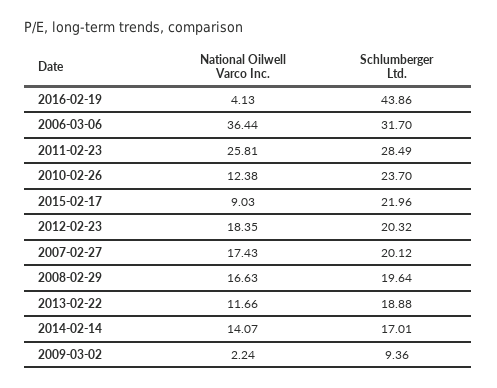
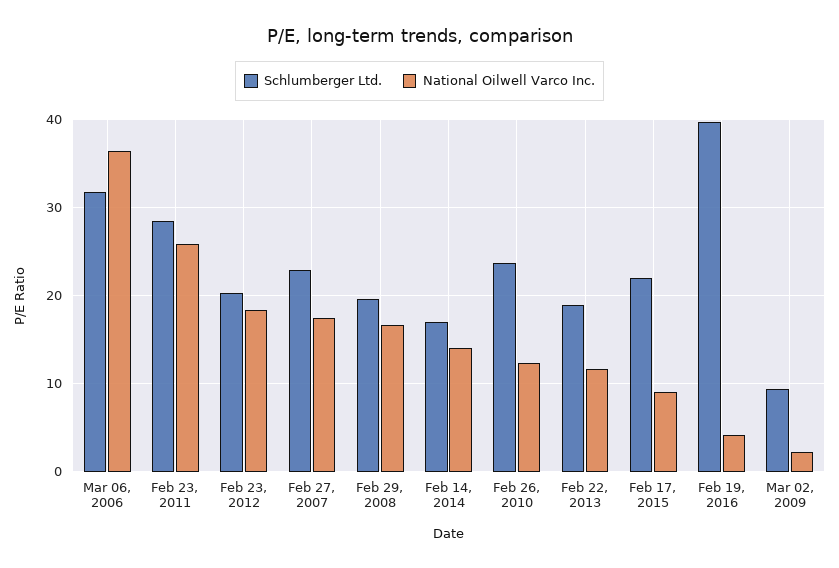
  {
    "National Oilwell Varco Inc.": {
      "2016-02-19": 4.13,
      "2006-03-06": 36.44,
      "2011-02-23": 25.81,
      "2010-02-26": 12.38,
      "2015-02-17": 9.03,
      "2012-02-23": 18.35,
      "2007-02-27": 17.43,
      "2008-02-29": 16.63,
      "2013-02-22": 11.66,
      "2014-02-14": 14.07,
      "2009-03-02": 2.24
    },
    "Schlumberger Ltd.": {
-     "2016-02-19": 43.86,
+     "2016-02-19": 40,
      "2006-03-06": 31.7,
      "2011-02-23": 28.49,
      "2010-02-26": 23.7,
      "2015-02-17": 21.96,
      "2012-02-23": 20.32,
-     "2007-02-27": 20.12,
+     "2007-02-27": 23,
      "2008-02-29": 19.64,
      "2013-02-22": 18.88,
      "2014-02-14": 17.01,
      "2009-03-02": 9.36
    }
  }

